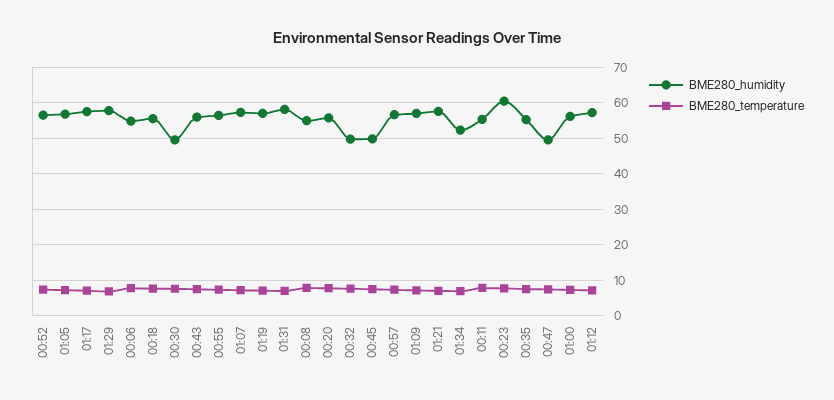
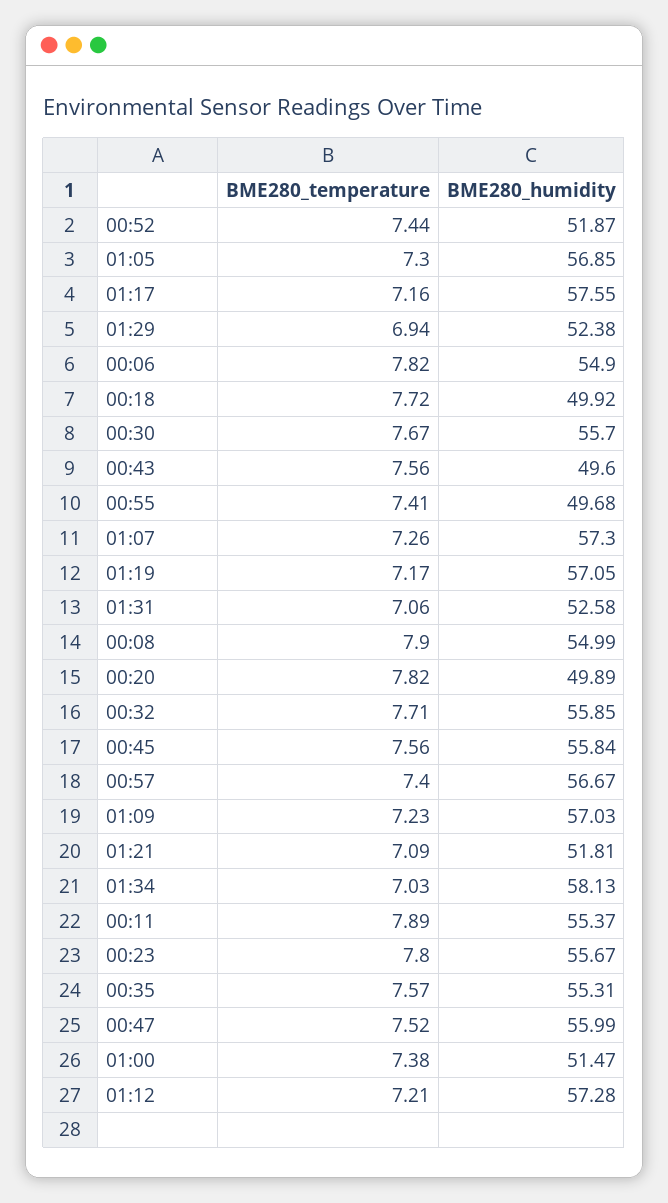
  {
    "BME280_humidity": {
-     "00:52": 56,
+     "00:52": 51.87,
      "01:05": 56.85,
      "01:17": 57.55,
-     "01:29": 58,
+     "01:29": 52.38,
      "00:06": 54.9,
-     "00:18": 56,
+     "00:18": 49.92,
-     "00:30": 50,
+     "00:30": 55.7,
-     "00:43": 56,
+     "00:43": 49.6,
-     "00:55": 56,
+     "00:55": 49.68,
      "01:07": 57.3,
      "01:19": 57.05,
-     "01:31": 58,
+     "01:31": 52.58,
      "00:08": 54.99,
-     "00:20": 56,
+     "00:20": 49.89,
-     "00:32": 50,
+     "00:32": 55.85,
-     "00:45": 50,
+     "00:45": 55.84,
      "00:57": 56.67,
      "01:09": 57.03,
-     "01:21": 58,
+     "01:21": 51.81,
-     "01:34": 52,
+     "01:34": 58.13,
      "00:11": 55.37,
-     "00:23": 60,
+     "00:23": 55.67,
      "00:35": 55.31,
-     "00:47": 50,
+     "00:47": 55.99,
-     "01:00": 56,
+     "01:00": 51.47,
      "01:12": 57.28
    },
    "BME280_temperature": {
      "00:52": 7.44,
      "01:05": 7.3,
      "01:17": 7.16,
      "01:29": 6.94,
      "00:06": 7.82,
      "00:18": 7.72,
      "00:30": 7.67,
      "00:43": 7.56,
      "00:55": 7.41,
      "01:07": 7.26,
      "01:19": 7.17,
      "01:31": 7.06,
      "00:08": 7.9,
      "00:20": 7.82,
      "00:32": 7.71,
      "00:45": 7.56,
      "00:57": 7.4,
      "01:09": 7.23,
      "01:21": 7.09,
      "01:34": 7.03,
      "00:11": 7.89,
      "00:23": 7.8,
      "00:35": 7.57,
      "00:47": 7.52,
      "01:00": 7.38,
      "01:12": 7.21
    }
  }

